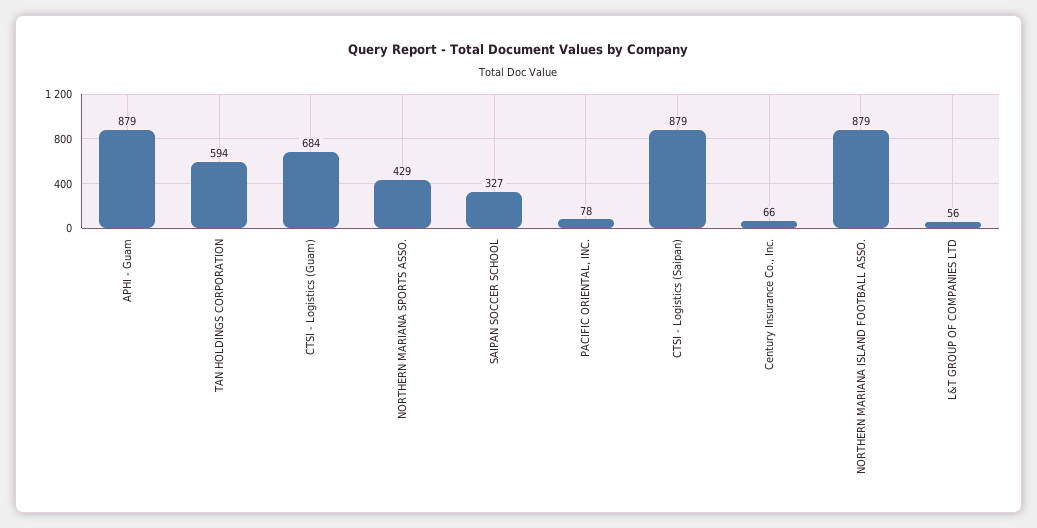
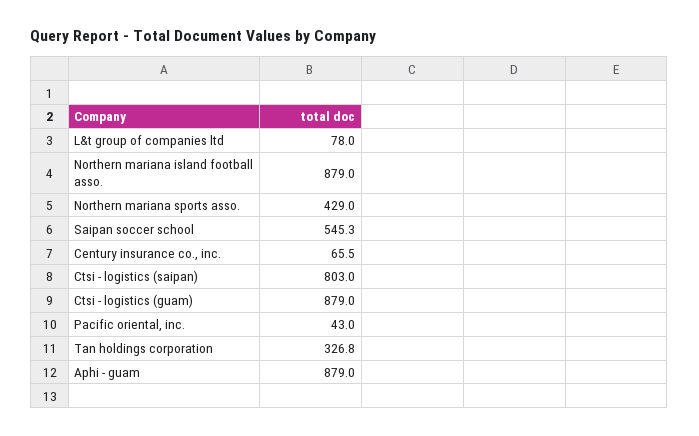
  {
    "APHI - Guam": 879,
-   "TAN HOLDINGS CORPORATION": 594,
+   "TAN HOLDINGS CORPORATION": 326.8,
-   "CTSI - Logistics (Guam)": 684,
+   "CTSI - Logistics (Guam)": 879,
    "NORTHERN MARIANA SPORTS ASSO.": 429,
-   "SAIPAN SOCCER SCHOOL": 327,
+   "SAIPAN SOCCER SCHOOL": 545.3,
-   "PACIFIC ORIENTAL, INC.": 78,
+   "PACIFIC ORIENTAL, INC.": 43,
-   "CTSI - Logistics (Saipan)": 879,
+   "CTSI - Logistics (Saipan)": 803,
    "Century Insurance Co., Inc.": 65.5,
    "NORTHERN MARIANA ISLAND FOOTBALL ASSO.": 879,
-   "L&T GROUP OF COMPANIES LTD": 56
+   "L&T GROUP OF COMPANIES LTD": 78
  }

